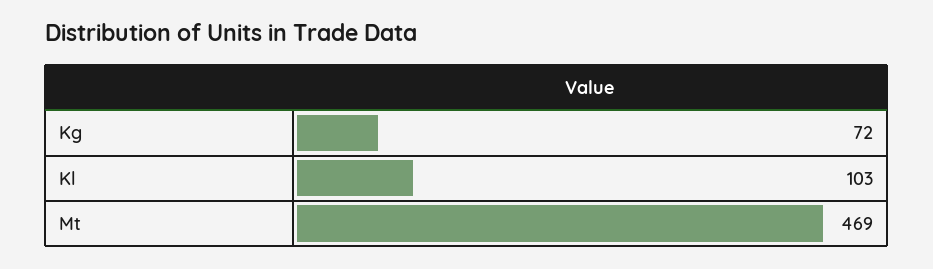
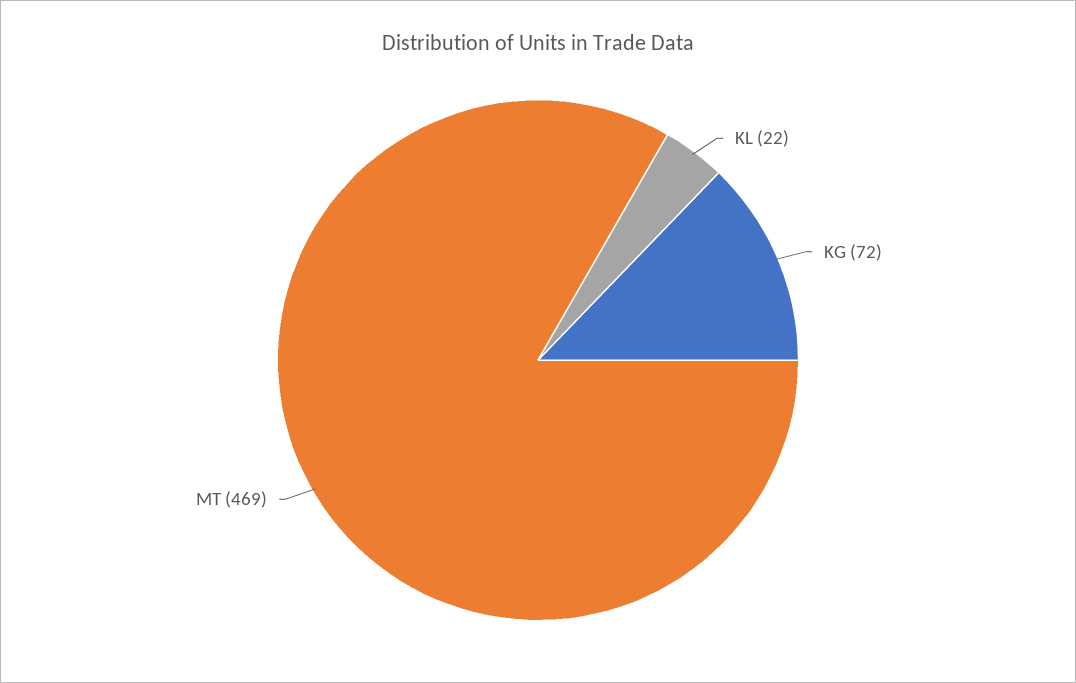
  {
    "Kg": 72,
-   "Kl": 103,
+   "Kl": 22,
    "Mt": 469
  }

